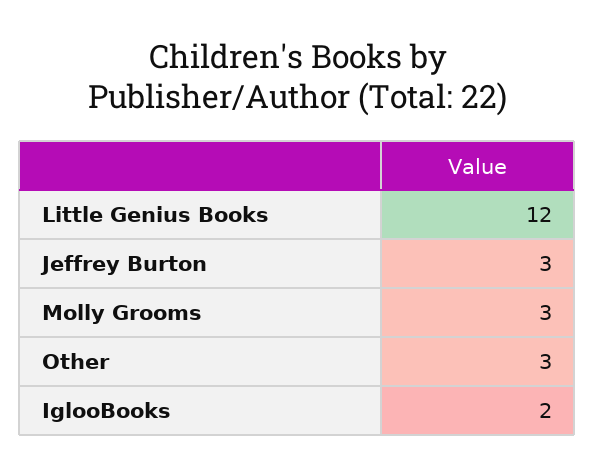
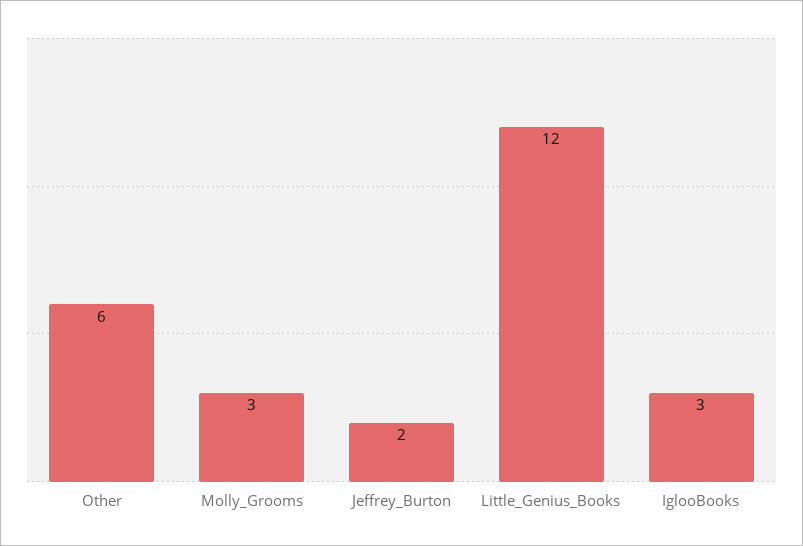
  {
    "Little Genius Books": 12,
-   "Jeffrey Burton": 3,
+   "Jeffrey Burton": 2,
    "Molly Grooms": 3,
-   "Other": 3,
+   "Other": 6,
-   "IglooBooks": 2
+   "IglooBooks": 3
  }

